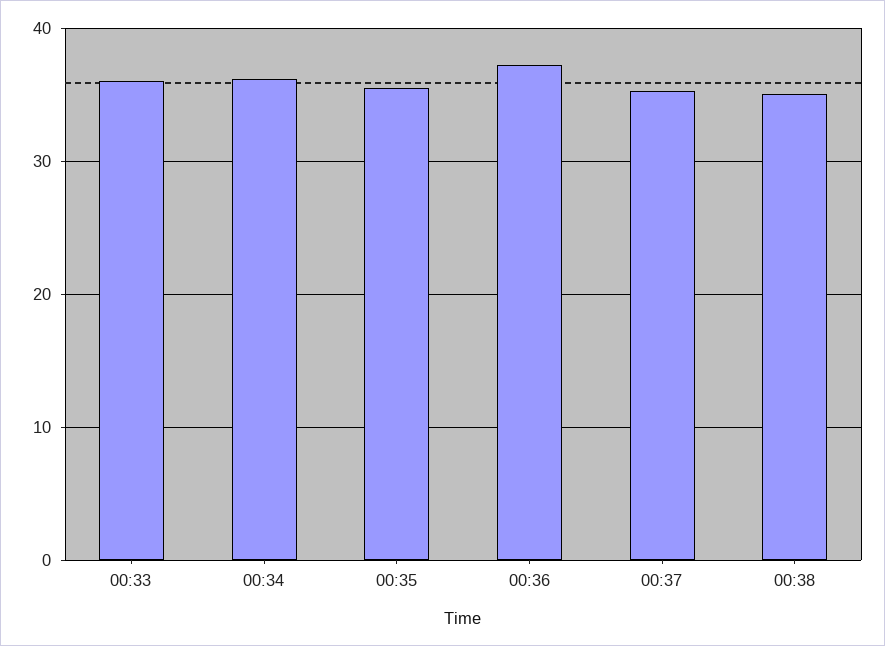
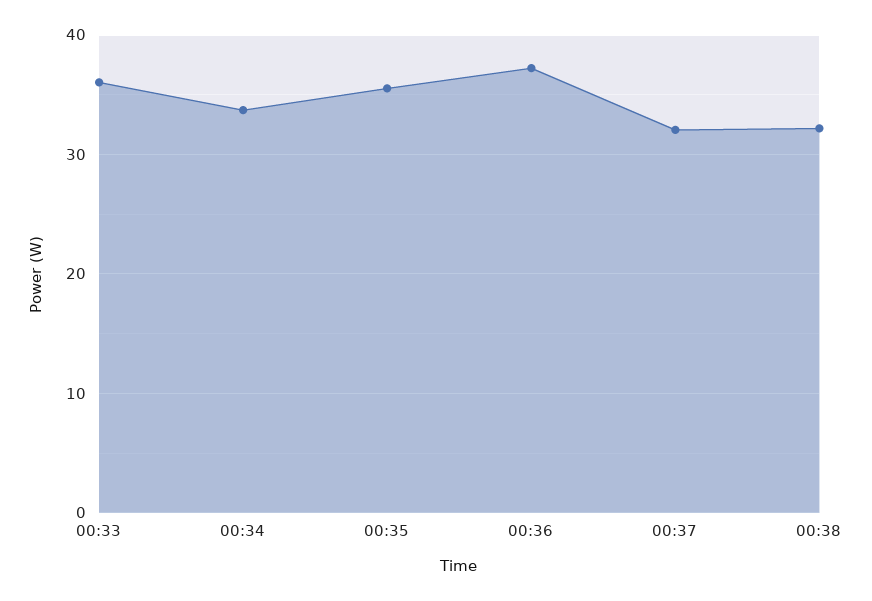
  {
    "00:33": 36,
-   "00:34": 36,
+   "00:34": 34,
    "00:35": 36,
    "00:36": 37,
-   "00:37": 35,
+   "00:37": 32,
-   "00:38": 35
+   "00:38": 32
  }

